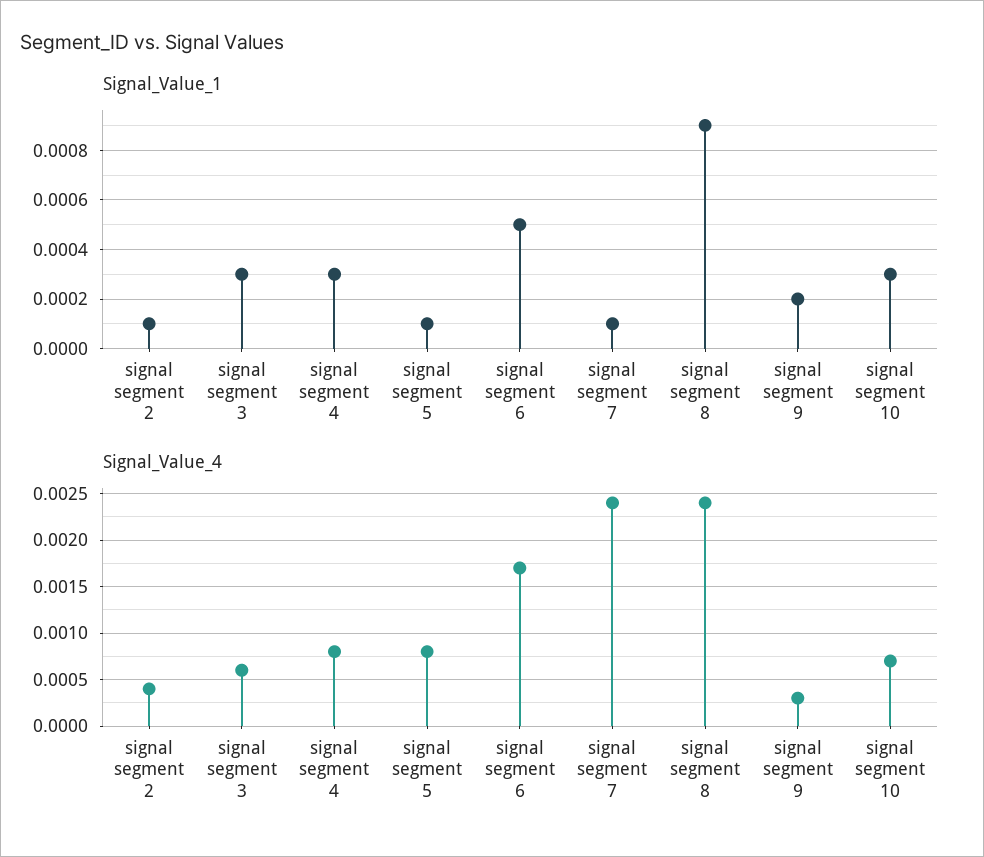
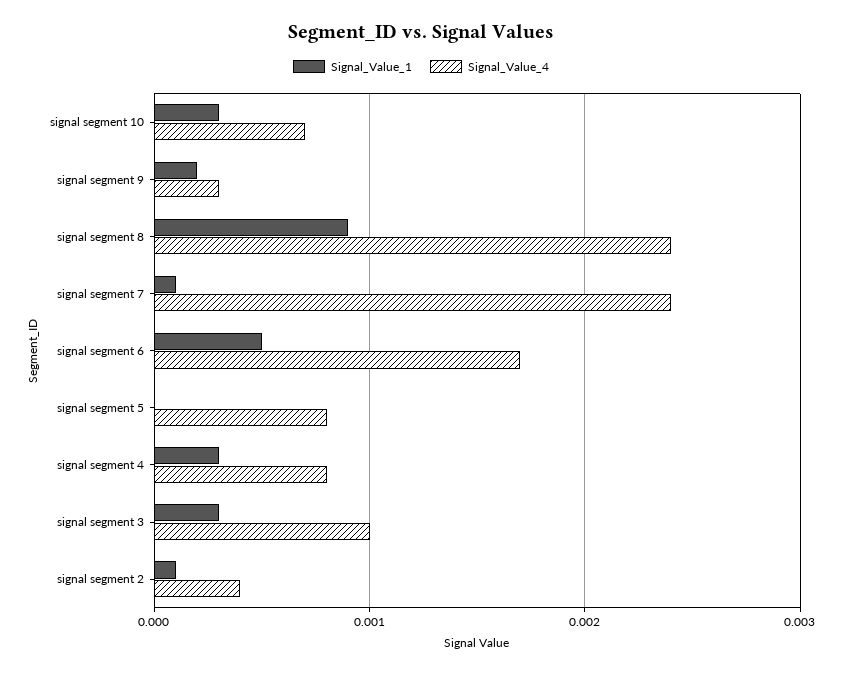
  {
    "Signal_Value_1": {
      "signal segment 2": 0.0001,
      "signal segment 3": 0.0003,
      "signal segment 4": 0.0003,
-     "signal segment 5": 0.0001,
+     "signal segment 5": 0,
      "signal segment 6": 0.0005,
      "signal segment 7": 0.0001,
      "signal segment 8": 0.0009,
      "signal segment 9": 0.0002,
      "signal segment 10": 0.0003
    },
    "Signal_Value_4": {
      "signal segment 2": 0.0004,
-     "signal segment 3": 0.0006,
+     "signal segment 3": 0.001,
      "signal segment 4": 0.0008,
      "signal segment 5": 0.0008,
      "signal segment 6": 0.0017,
      "signal segment 7": 0.0024,
      "signal segment 8": 0.0024,
      "signal segment 9": 0.0003,
      "signal segment 10": 0.0007
    }
  }

